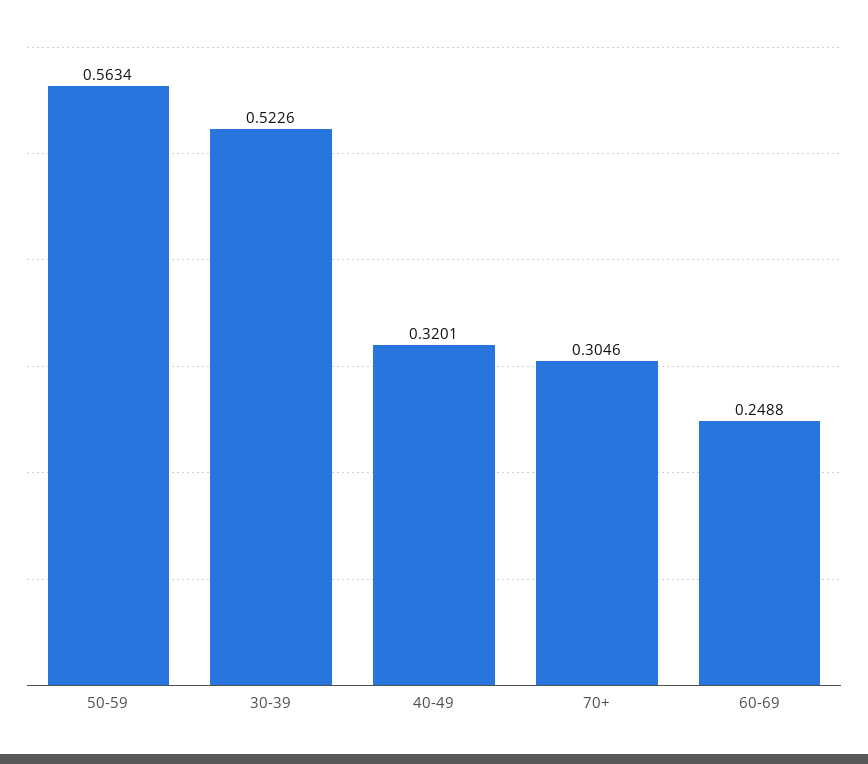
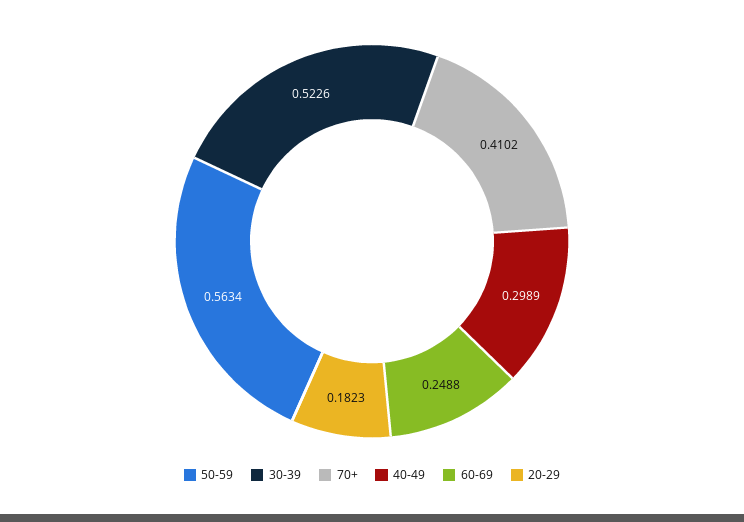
  {
    "50-59": 0.5634,
    "30-39": 0.5226,
-   "40-49": 0.3201,
+   "40-49": 0.2989,
-   "70+": 0.3046,
+   "70+": 0.4102,
-   "60-69": 0.2488
+   "60-69": 0.2488,
+   "20-29": 0.1823
  }

